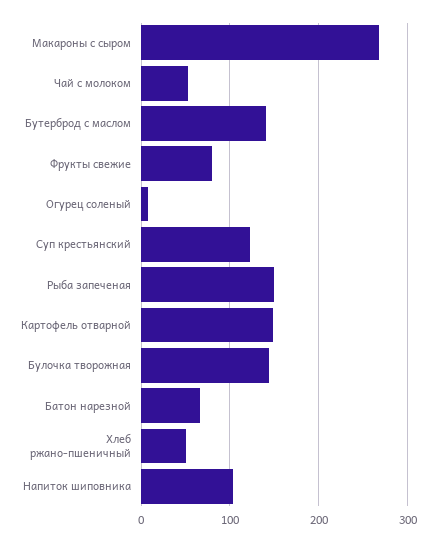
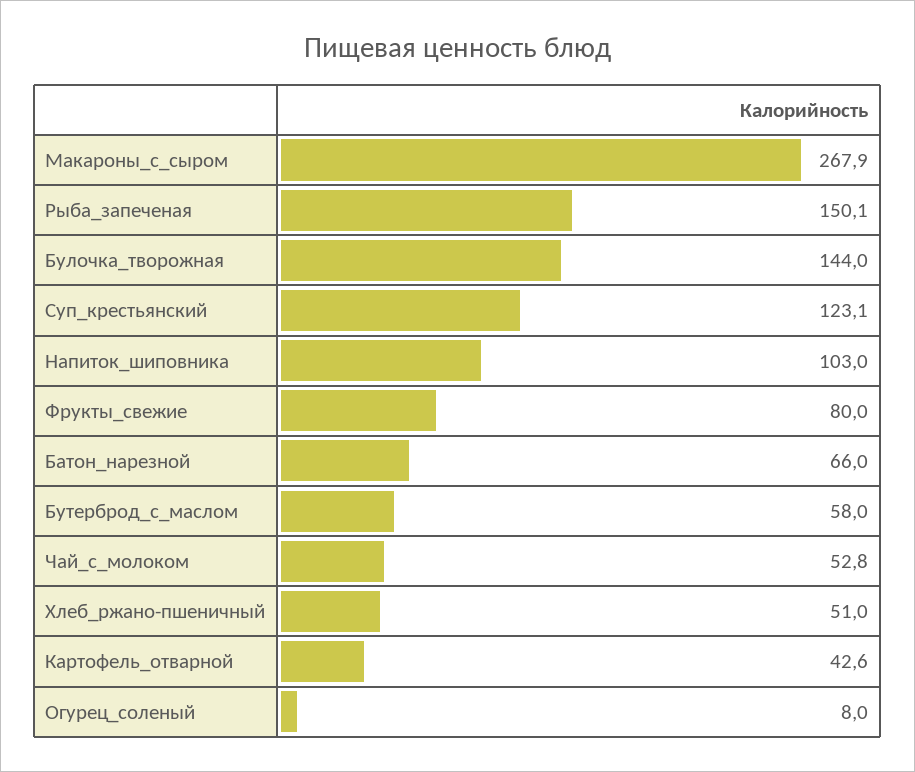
  {
    "Макароны с сыром": 267.9,
    "Чай с молоком": 52.8,
-   "Бутерброд с маслом": 140,
+   "Бутерброд с маслом": 58,
    "Фрукты свежие": 80,
    "Огурец соленый": 8,
    "Суп крестьянский": 123.1,
    "Рыба запеченая": 150.1,
-   "Картофель отварной": 150,
+   "Картофель отварной": 42.6,
    "Булочка творожная": 144,
    "Батон нарезной": 66,
    "Хлеб ржано-пшеничный": 51,
    "Напиток шиповника": 103
  }

